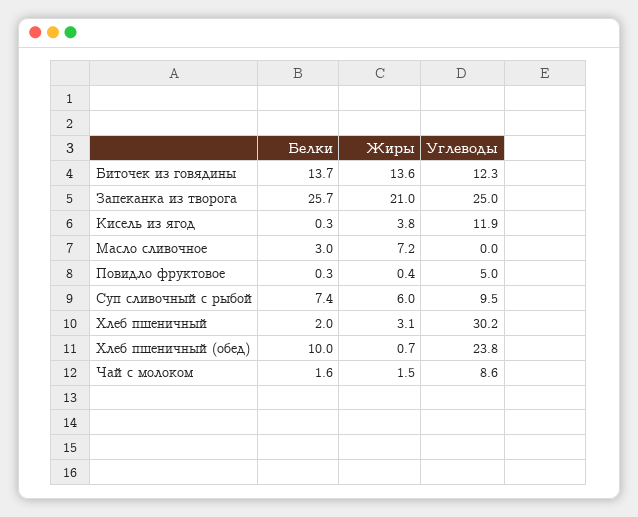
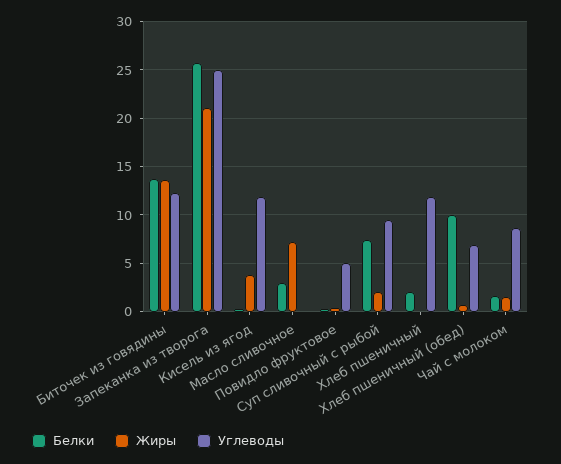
  {
    "Белки": {
      "Биточек из говядины": 13.7,
      "Запеканка из творога": 25.7,
      "Кисель из ягод": 0.3,
      "Масло сливочное": 3,
      "Повидло фруктовое": 0.3,
      "Суп сливочный с рыбой": 7.4,
      "Хлеб пшеничный": 2,
      "Хлеб пшеничный (обед)": 10,
      "Чай с молоком": 1.6
    },
    "Жиры": {
      "Биточек из говядины": 13.6,
      "Запеканка из творога": 21,
      "Кисель из ягод": 3.8,
      "Масло сливочное": 7.2,
      "Повидло фруктовое": 0.4,
-     "Суп сливочный с рыбой": 6,
+     "Суп сливочный с рыбой": 2,
-     "Хлеб пшеничный": 3.1,
+     "Хлеб пшеничный": 0,
      "Хлеб пшеничный (обед)": 0.7,
      "Чай с молоком": 1.5
    },
    "Углеводы": {
      "Биточек из говядины": 12.3,
      "Запеканка из творога": 25,
      "Кисель из ягод": 11.9,
      "Масло сливочное": 0,
      "Повидло фруктовое": 5,
      "Суп сливочный с рыбой": 9.5,
-     "Хлеб пшеничный": 30.2,
+     "Хлеб пшеничный": 12,
-     "Хлеб пшеничный (обед)": 23.8,
+     "Хлеб пшеничный (обед)": 7,
      "Чай с молоком": 8.6
    }
  }

